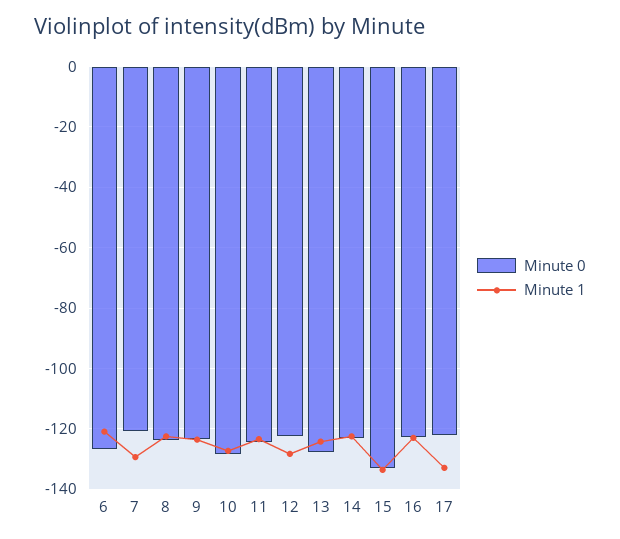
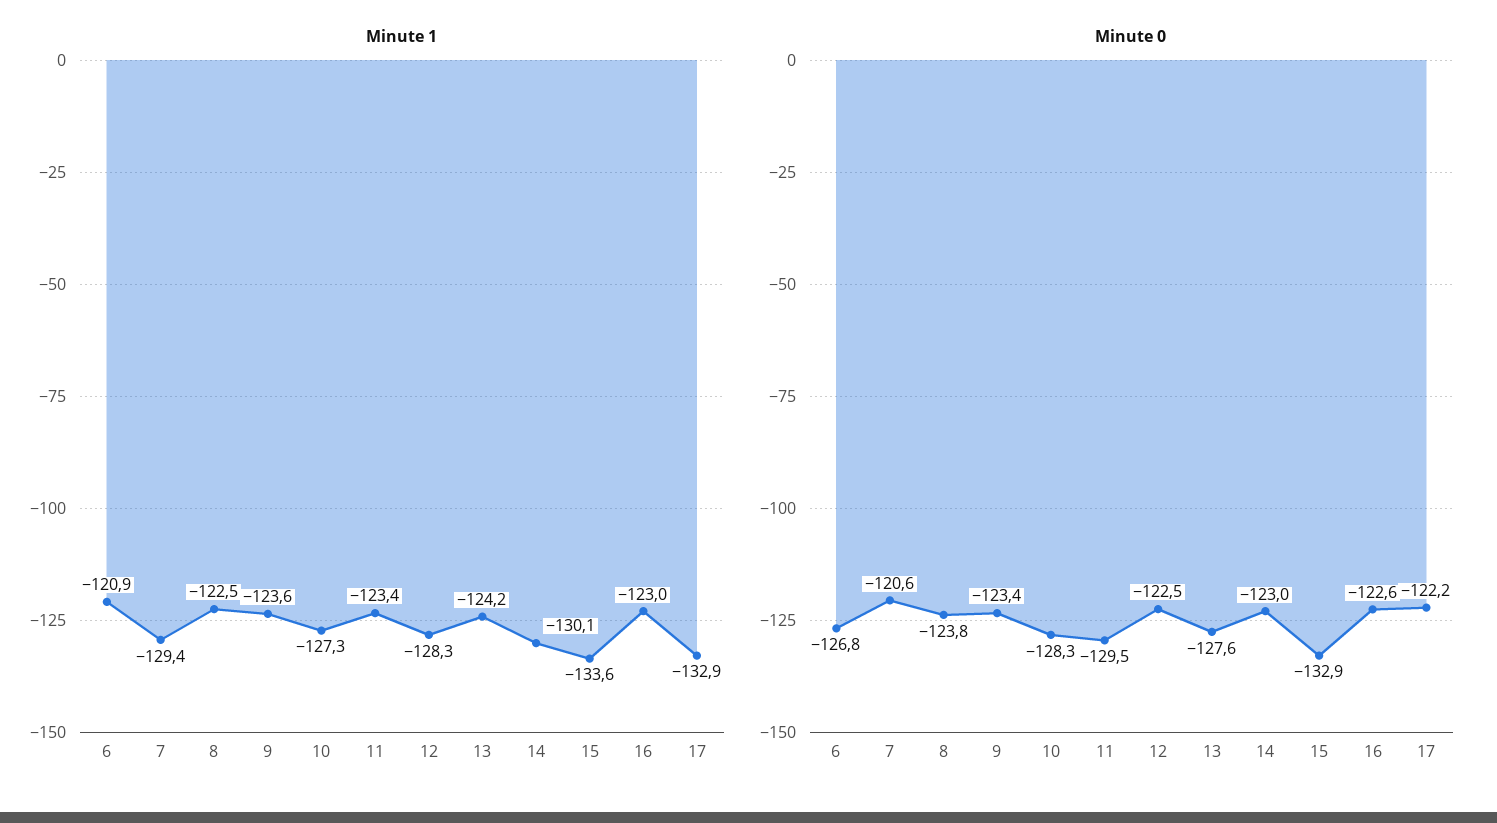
  {
    "Minute 0": {
      "6": -126.8,
      "7": -120.6,
      "8": -123.8,
      "9": -123.4,
      "10": -128.3,
-     "11": -124,
+     "11": -129.5,
      "12": -122.5,
      "13": -127.6,
      "14": -123,
      "15": -132.9,
      "16": -122.6,
      "17": -122.2
    },
    "Minute 1": {
      "6": -120.9,
      "7": -129.4,
      "8": -122.5,
      "9": -123.6,
      "10": -127.3,
      "11": -123.4,
      "12": -128.3,
      "13": -124.2,
-     "14": -122,
+     "14": -130.1,
      "15": -133.6,
      "16": -123,
      "17": -132.9
    }
  }

